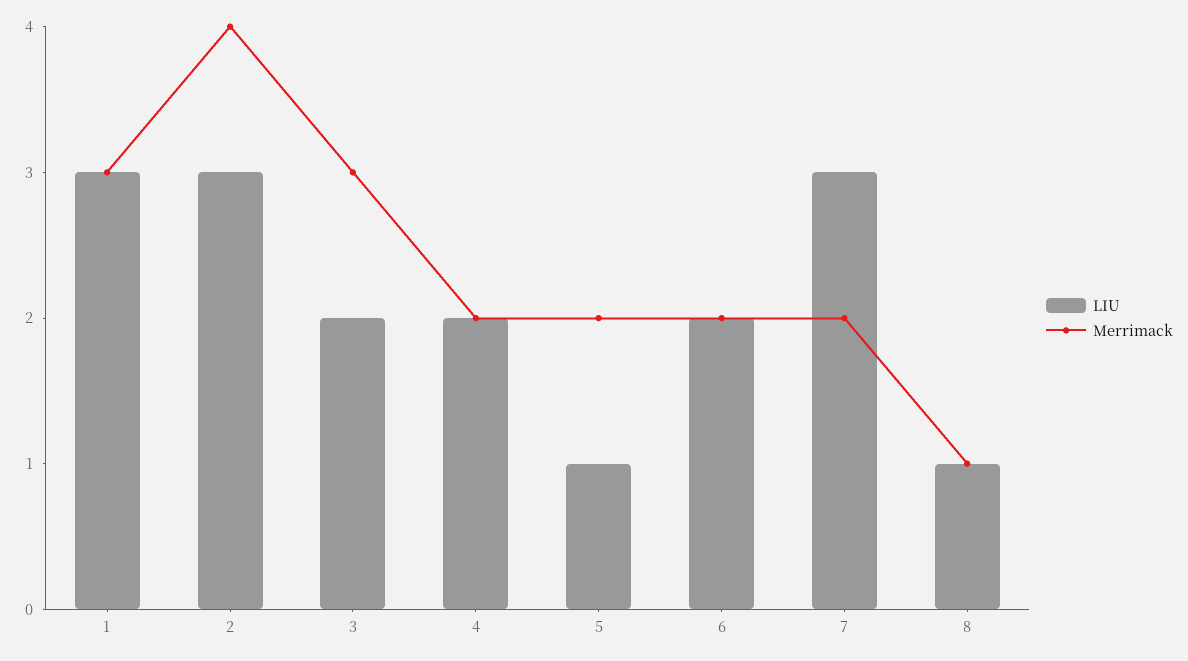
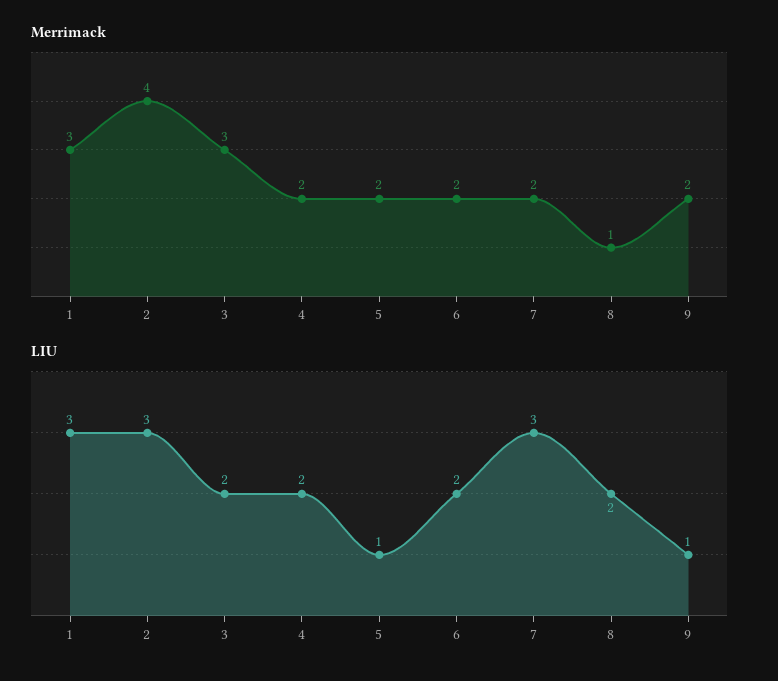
  {
    "LIU": {
      "1": 3,
      "2": 3,
      "3": 2,
      "4": 2,
      "5": 1,
      "6": 2,
      "7": 3,
-     "8": 1
+     "8": 2,
+     "9": 1
    },
    "Merrimack": {
      "1": 3,
      "2": 4,
      "3": 3,
      "4": 2,
      "5": 2,
      "6": 2,
      "7": 2,
-     "8": 1
+     "8": 1,
+     "9": 2
    }
  }

